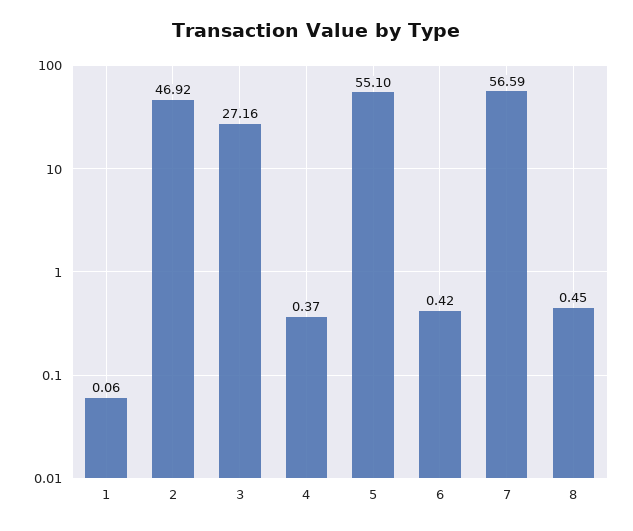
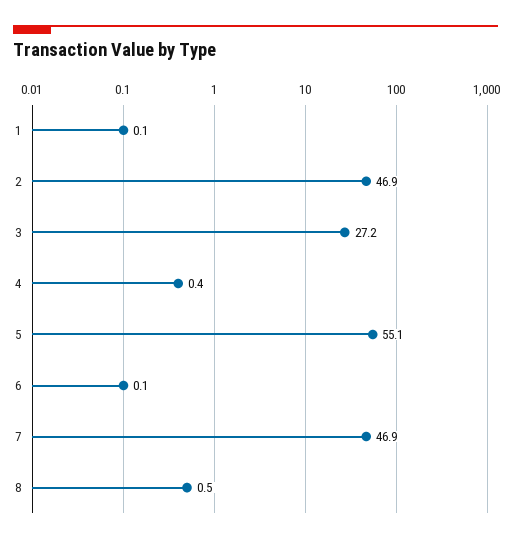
  {
    "1": 0.06,
    "2": 46.92,
    "3": 27.16,
    "4": 0.37,
    "5": 55.1,
-   "6": 0.42,
+   "6": 0.1,
-   "7": 56.59,
+   "7": 46.9,
    "8": 0.45
  }

